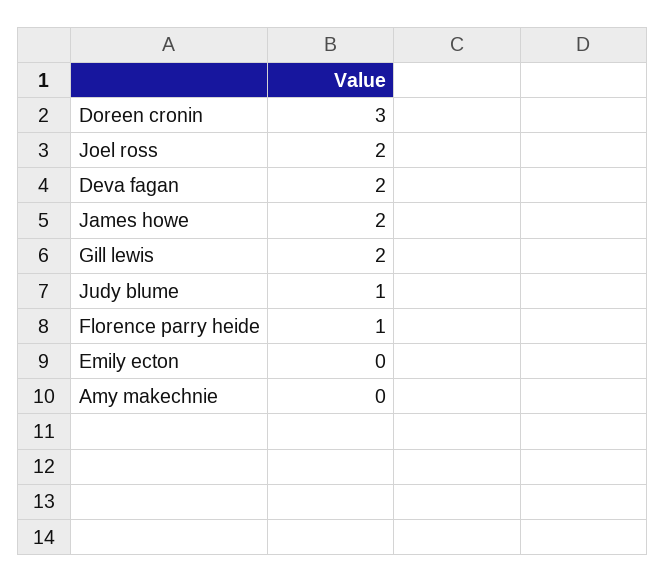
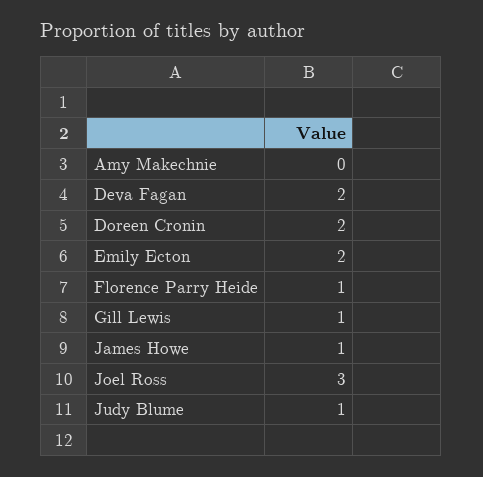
  {
-   "Doreen cronin": 3,
+   "Doreen cronin": 2,
-   "Joel ross": 2,
+   "Joel ross": 3,
    "Deva fagan": 2,
-   "James howe": 2,
+   "James howe": 1,
-   "Gill lewis": 2,
+   "Gill lewis": 1,
    "Judy blume": 1,
    "Florence parry heide": 1,
-   "Emily ecton": 0,
+   "Emily ecton": 2,
    "Amy makechnie": 0
  }

